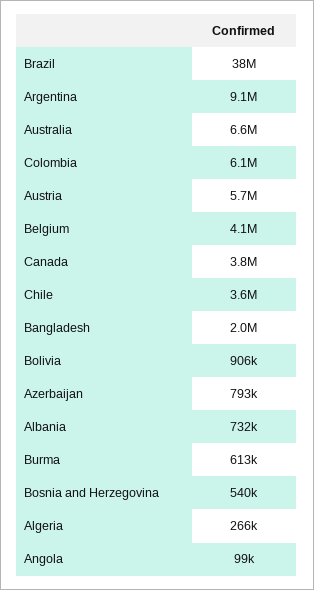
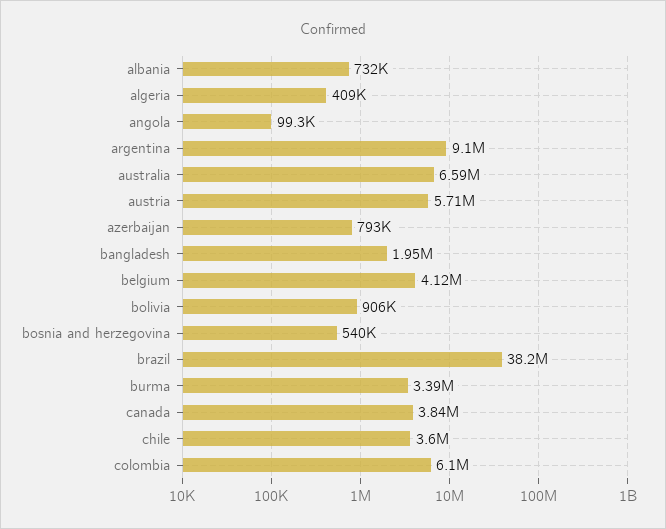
  {
    "Brazil": 38200000,
    "Argentina": 9100000,
    "Australia": 6590000,
    "Colombia": 6100000,
    "Austria": 5710000,
    "Belgium": 4120000,
    "Canada": 3840000,
    "Chile": 3600000,
    "Bangladesh": 1950000,
    "Bolivia": 906000,
    "Azerbaijan": 793000,
    "Albania": 732000,
-   "Burma": 613000,
+   "Burma": 3390000,
    "Bosnia and Herzegovina": 540000,
-   "Algeria": 266000,
+   "Algeria": 409000,
    "Angola": 99300
  }

